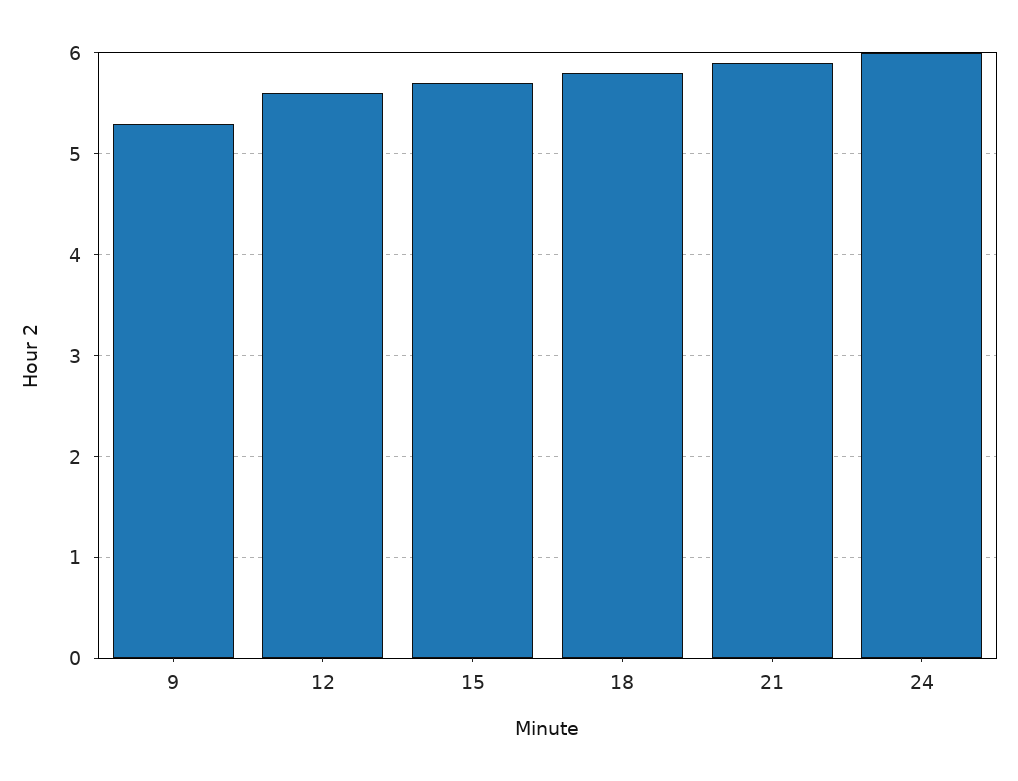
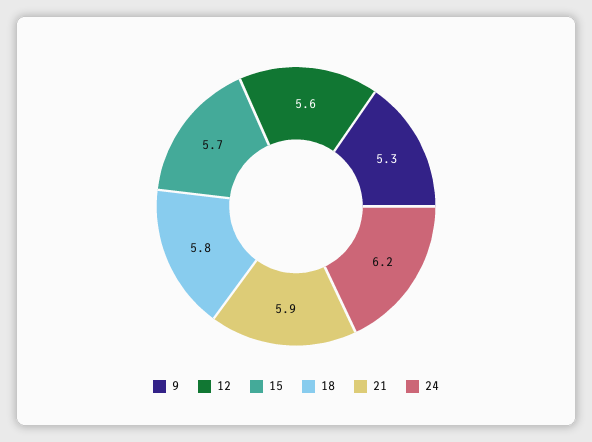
  {
    "9": 5.3,
    "12": 5.6,
    "15": 5.7,
    "18": 5.8,
    "21": 5.9,
-   "24": 6
+   "24": 6.2
  }

